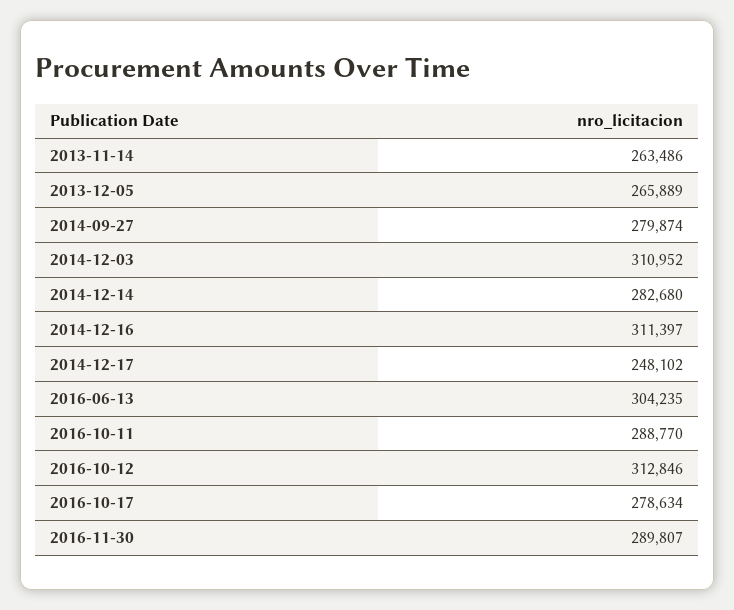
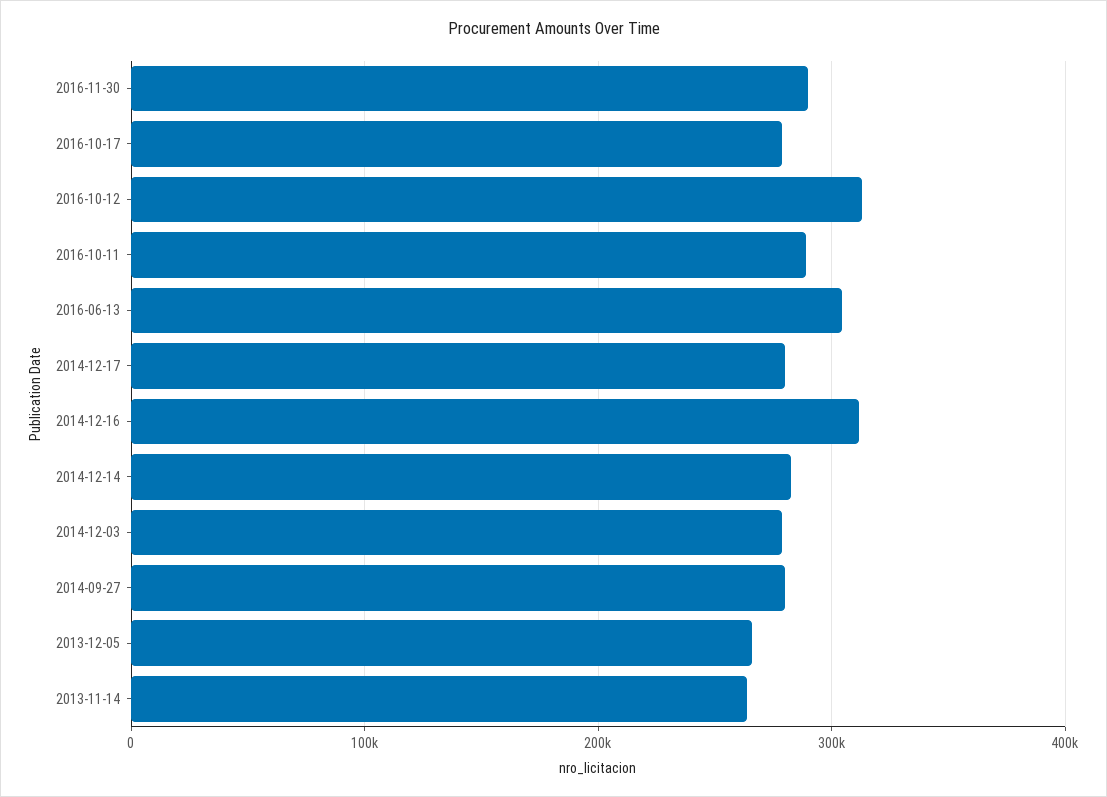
  {
    "2013-11-14": 263486,
    "2013-12-05": 265889,
    "2014-09-27": 279874,
-   "2014-12-03": 310952,
+   "2014-12-03": 280000,
    "2014-12-14": 282680,
    "2014-12-16": 311397,
-   "2014-12-17": 248102,
+   "2014-12-17": 280000,
    "2016-06-13": 304235,
    "2016-10-11": 288770,
    "2016-10-12": 312846,
    "2016-10-17": 278634,
    "2016-11-30": 289807
  }

